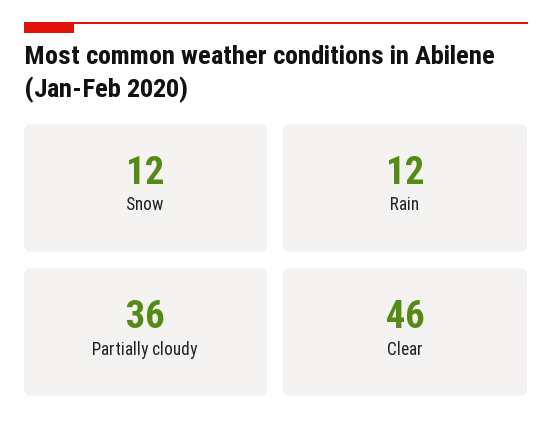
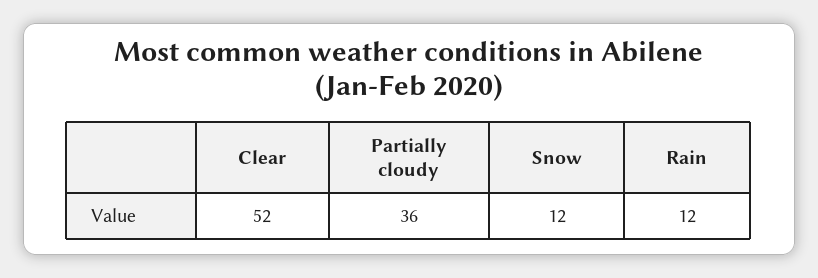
  {
    "Snow": 12,
    "Rain": 12,
    "Partially cloudy": 36,
-   "Clear": 46
+   "Clear": 52
  }

